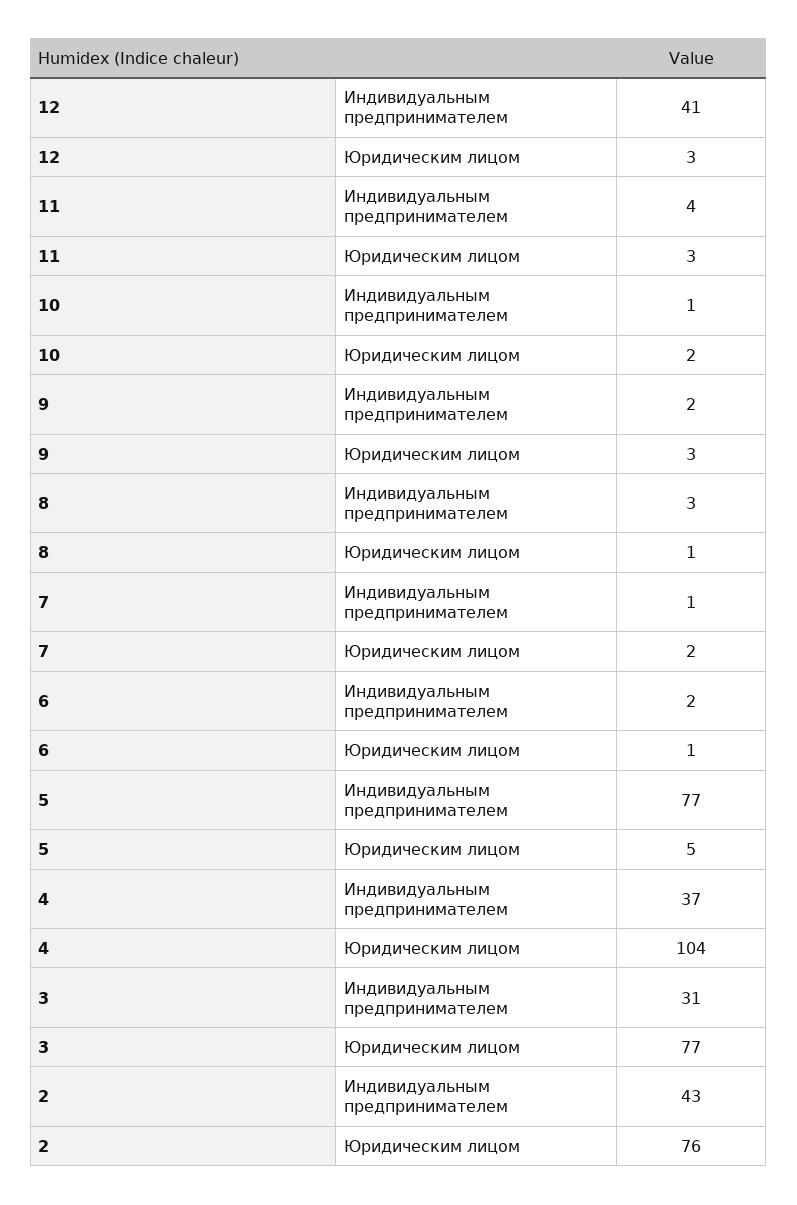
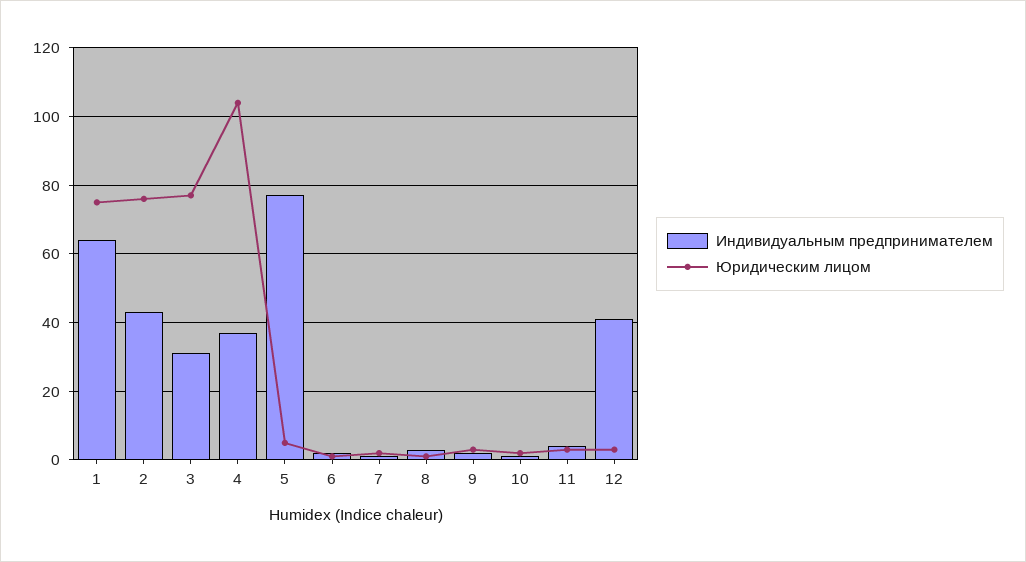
  {
    "Индивидуальным предпринимателем": {
      "12": 41,
      "11": 4,
      "10": 1,
      "9": 2,
      "8": 3,
      "7": 1,
      "6": 2,
      "5": 77,
      "4": 37,
      "3": 31,
-     "2": 43
+     "2": 43,
+     "1": 65
    },
    "Юридическим лицом": {
      "12": 3,
      "11": 3,
      "10": 2,
      "9": 3,
      "8": 1,
      "7": 2,
      "6": 1,
      "5": 5,
      "4": 104,
      "3": 77,
-     "2": 76
+     "2": 76,
+     "1": 75
    }
  }

